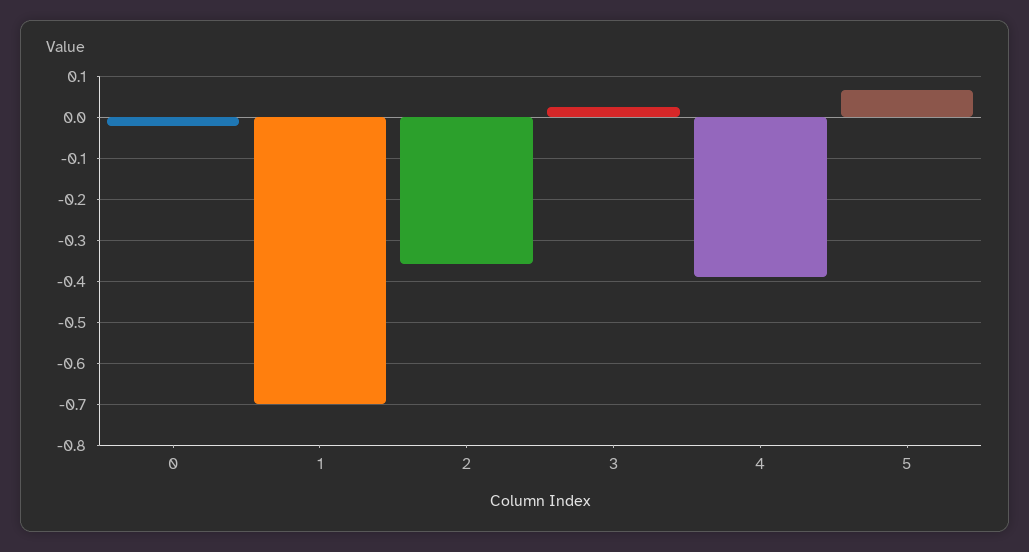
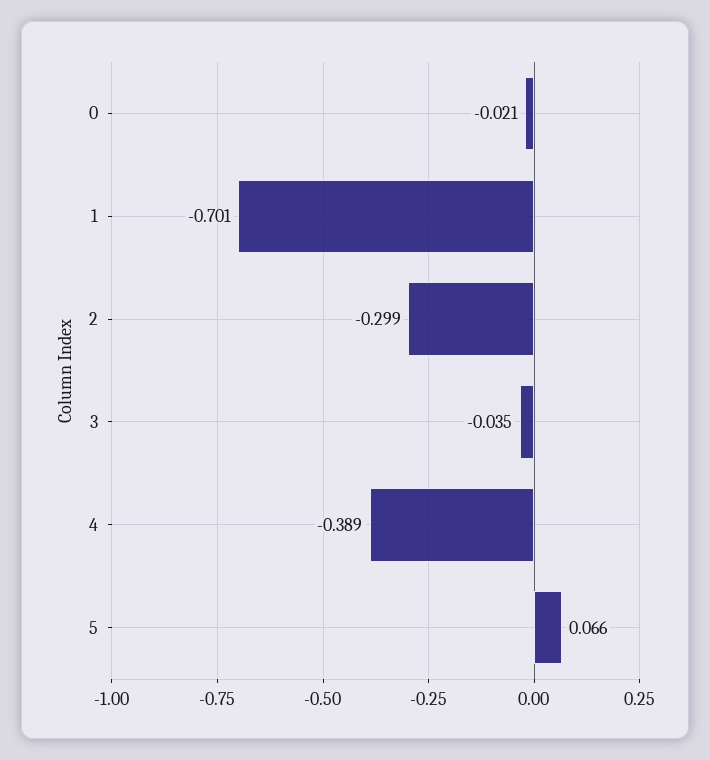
  {
    "0": -0.021,
    "1": -0.701,
-   "2": -0.36,
+   "2": -0.299,
-   "3": 0.02,
+   "3": -0.035,
    "4": -0.389,
    "5": 0.066
  }

